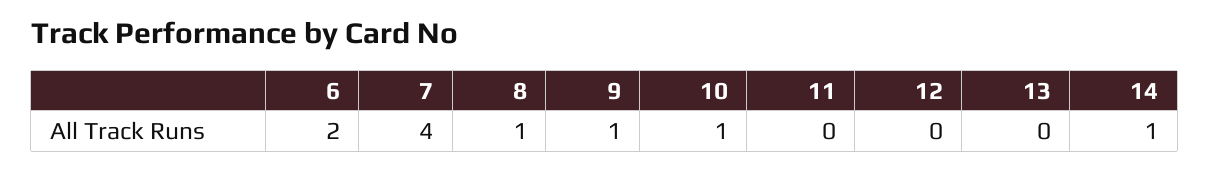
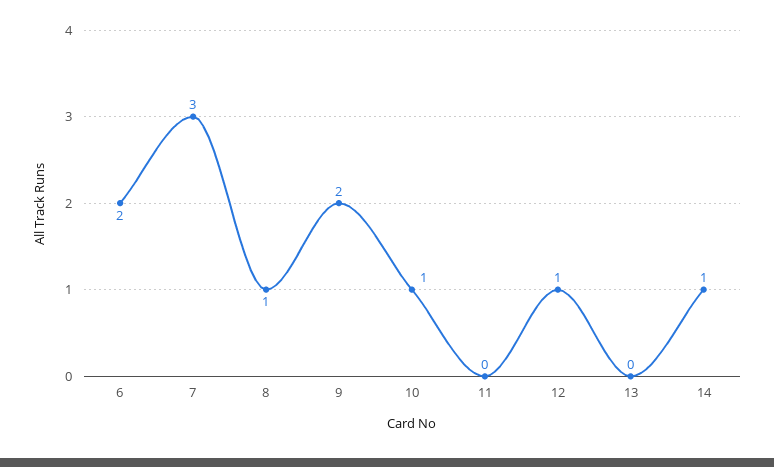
  {
    "6": 2,
-   "7": 4,
+   "7": 3,
    "8": 1,
-   "9": 1,
+   "9": 2,
    "10": 1,
    "11": 0,
-   "12": 0,
+   "12": 1,
    "13": 0,
    "14": 1
  }

